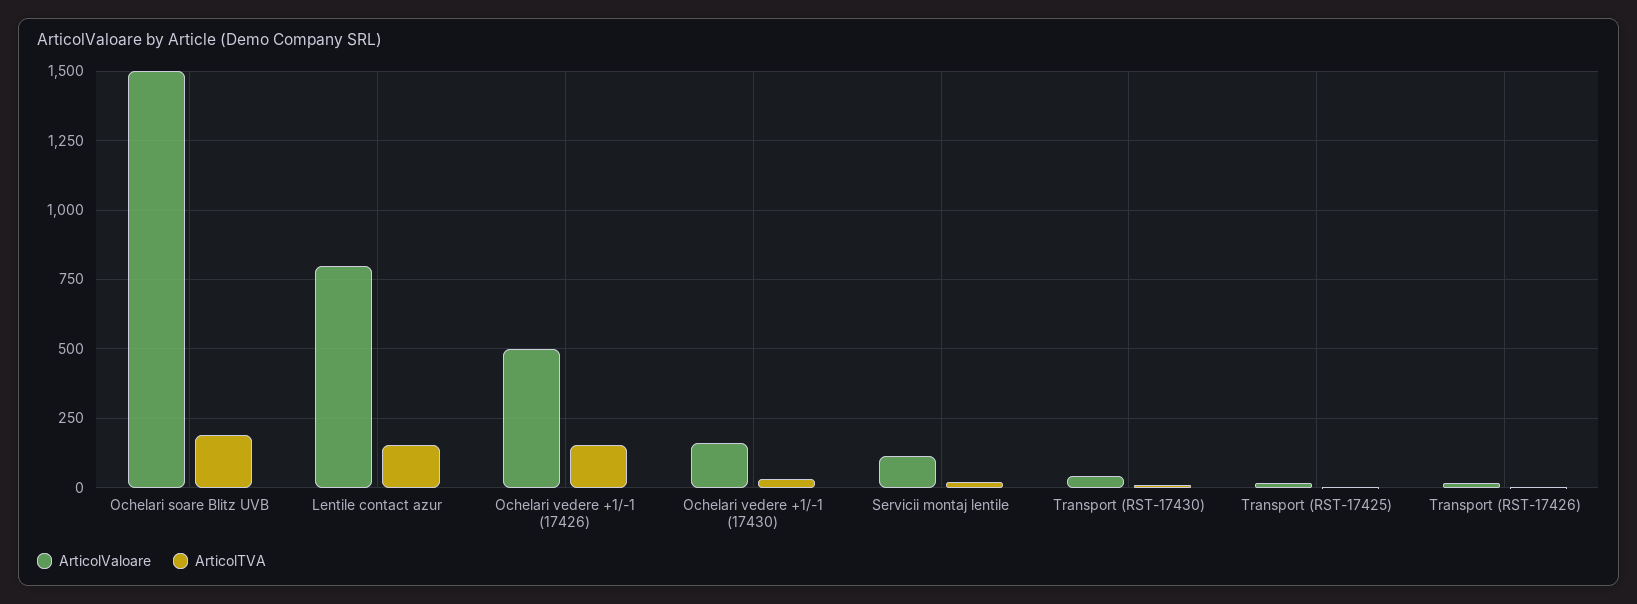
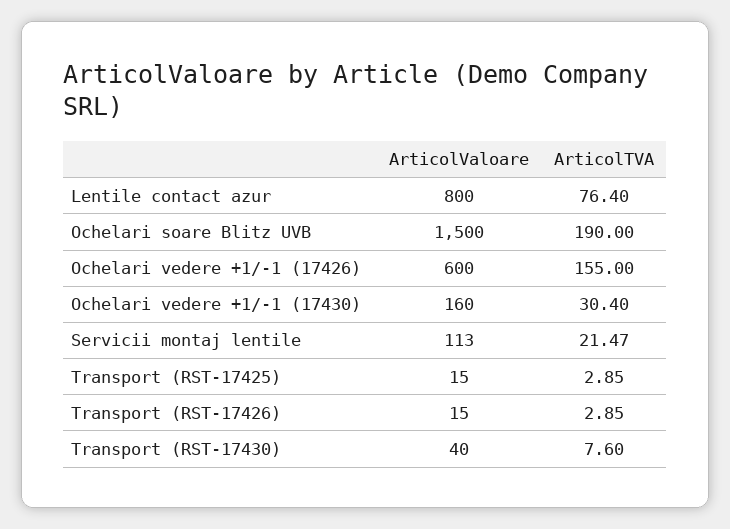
  {
    "ArticolValoare": {
      "Ochelari soare Blitz UVB": 1500,
      "Lentile contact azur": 800,
-     "Ochelari vedere +1/-1 (17426)": 500,
+     "Ochelari vedere +1/-1 (17426)": 600,
      "Ochelari vedere +1/-1 (17430)": 160,
      "Servicii montaj lentile": 113,
      "Transport (RST-17430)": 40,
      "Transport (RST-17425)": 15,
      "Transport (RST-17426)": 15
    },
    "ArticolTVA": {
      "Ochelari soare Blitz UVB": 190,
-     "Lentile contact azur": 150,
+     "Lentile contact azur": 76.4,
      "Ochelari vedere +1/-1 (17426)": 155,
      "Ochelari vedere +1/-1 (17430)": 30.4,
      "Servicii montaj lentile": 21.47,
      "Transport (RST-17430)": 7.6,
      "Transport (RST-17425)": 2.85,
      "Transport (RST-17426)": 2.85
    }
  }

